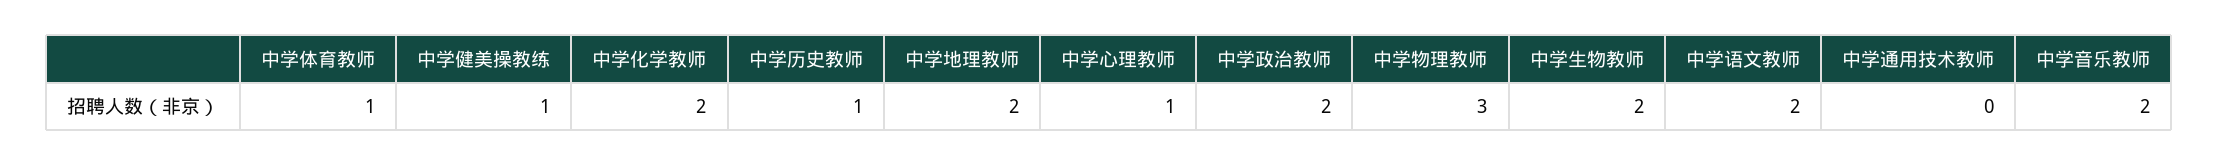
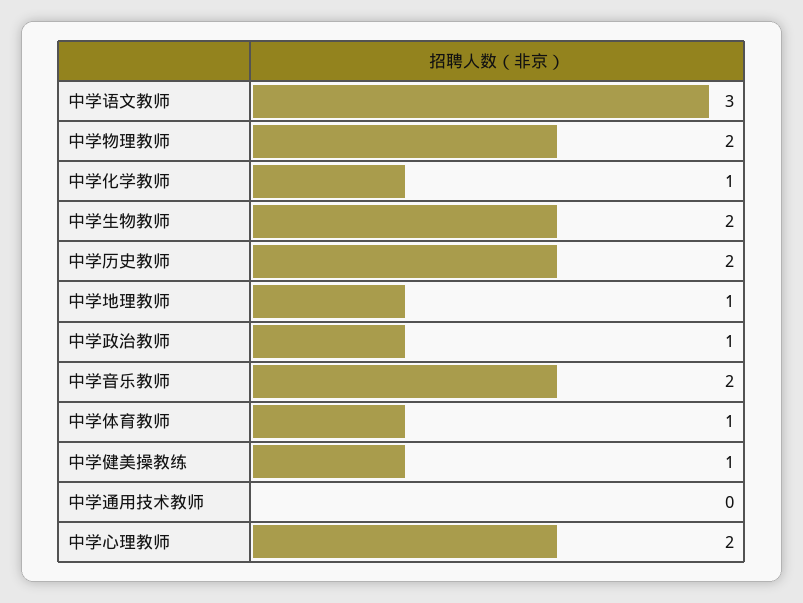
  {
    "中学体育教师": 1,
    "中学健美操教练": 1,
-   "中学化学教师": 2,
+   "中学化学教师": 1,
-   "中学历史教师": 1,
+   "中学历史教师": 2,
-   "中学地理教师": 2,
+   "中学地理教师": 1,
-   "中学心理教师": 1,
+   "中学心理教师": 2,
-   "中学政治教师": 2,
+   "中学政治教师": 1,
-   "中学物理教师": 3,
+   "中学物理教师": 2,
    "中学生物教师": 2,
-   "中学语文教师": 2,
+   "中学语文教师": 3,
    "中学通用技术教师": 0,
    "中学音乐教师": 2
  }

